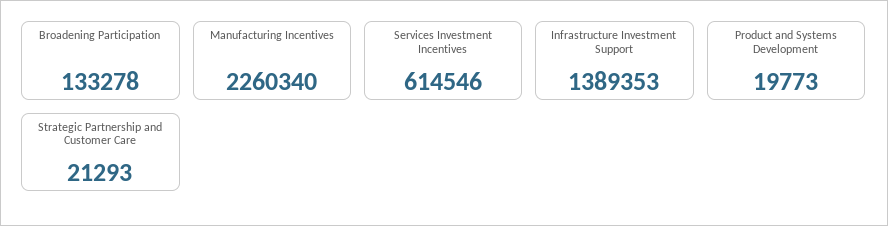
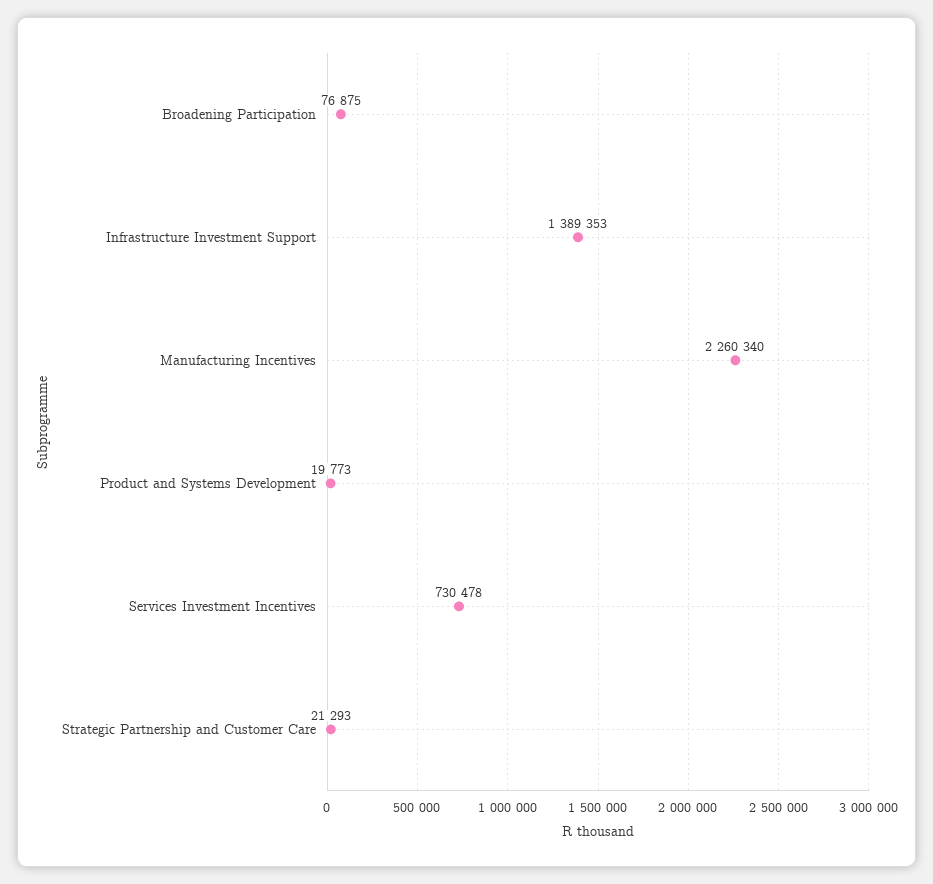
  {
-   "Broadening Participation": 133278,
+   "Broadening Participation": 76875,
    "Manufacturing Incentives": 2260340,
-   "Services Investment Incentives": 614546,
+   "Services Investment Incentives": 730478,
    "Infrastructure Investment Support": 1389353,
    "Product and Systems Development": 19773,
    "Strategic Partnership and Customer Care": 21293
  }

